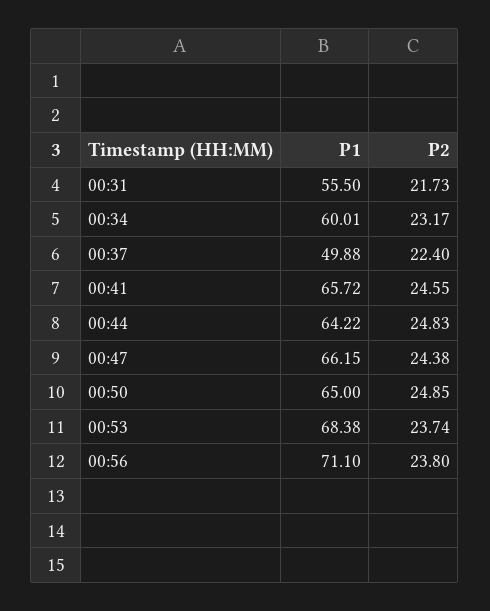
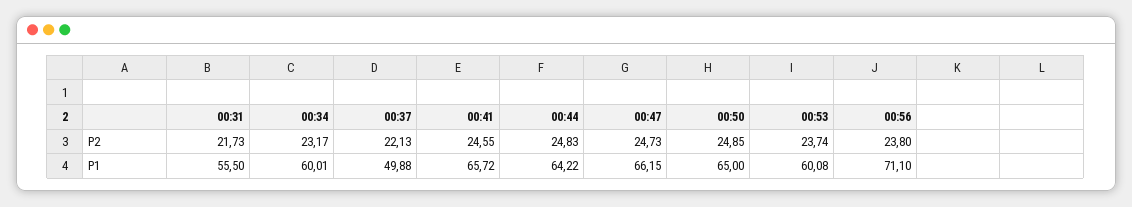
  {
    "P1": {
      "00:31": 55.5,
      "00:34": 60.01,
      "00:37": 49.88,
      "00:41": 65.72,
      "00:44": 64.22,
      "00:47": 66.15,
      "00:50": 65,
-     "00:53": 68.38,
+     "00:53": 60.08,
      "00:56": 71.1
    },
    "P2": {
      "00:31": 21.73,
      "00:34": 23.17,
-     "00:37": 22.4,
+     "00:37": 22.13,
      "00:41": 24.55,
      "00:44": 24.83,
-     "00:47": 24.38,
+     "00:47": 24.73,
      "00:50": 24.85,
      "00:53": 23.74,
      "00:56": 23.8
    }
  }

